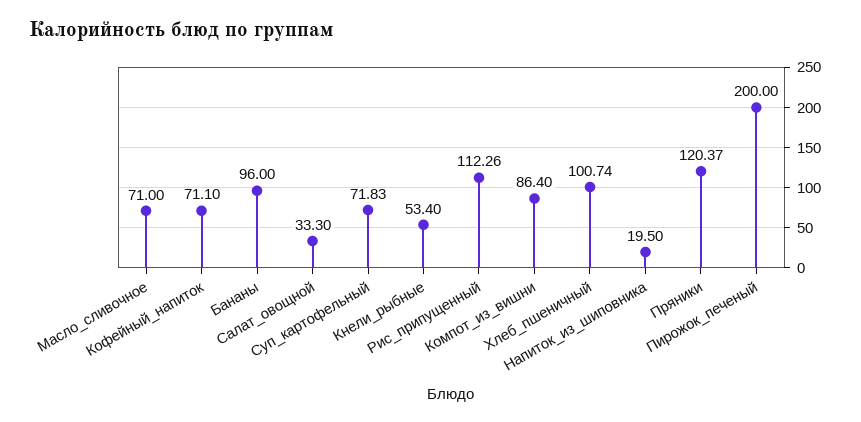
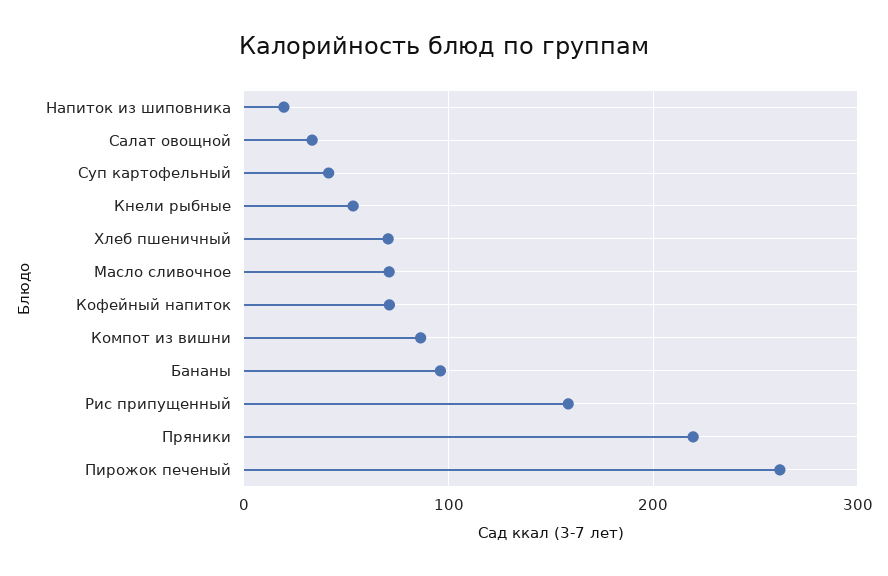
  {
    "Масло_сливочное": 71,
    "Кофейный_напиток": 71.1,
    "Бананы": 96,
    "Салат_овощной": 33.3,
-   "Суп_картофельный": 71.83,
+   "Суп_картофельный": 40,
    "Кнели_рыбные": 53.4,
-   "Рис_припущенный": 112.26,
+   "Рис_припущенный": 160,
    "Компот_из_вишни": 86.4,
-   "Хлеб_пшеничный": 100.74,
+   "Хлеб_пшеничный": 70,
    "Напиток_из_шиповника": 19.5,
-   "Пряники": 120.37,
+   "Пряники": 220,
-   "Пирожок_печеный": 200
+   "Пирожок_печеный": 260
  }

